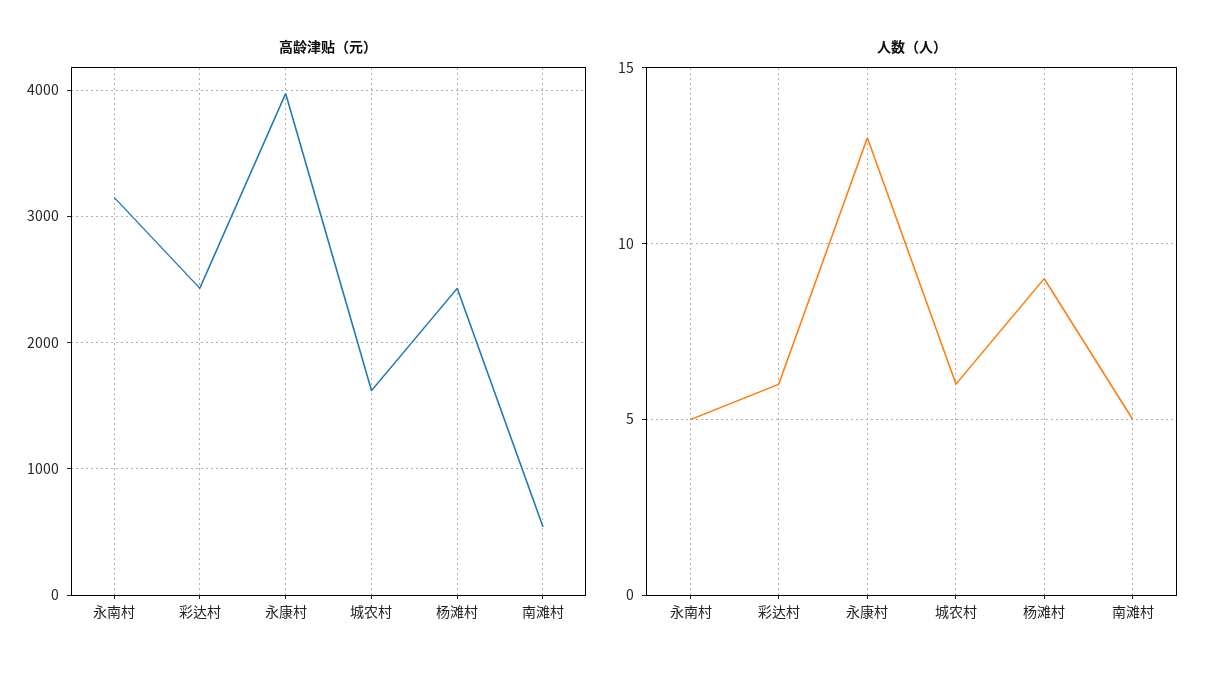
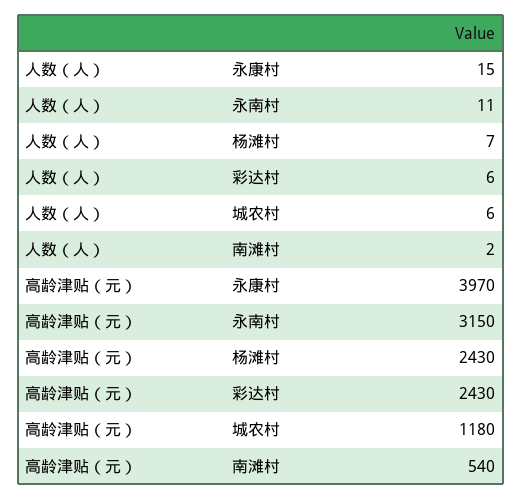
  {
    "高龄津贴（元）": {
      "永南村": 3150,
      "彩达村": 2430,
      "永康村": 3970,
-     "城农村": 1600,
+     "城农村": 1180,
      "杨滩村": 2430,
      "南滩村": 540
    },
    "人数（人）": {
-     "永南村": 5,
+     "永南村": 11,
      "彩达村": 6,
-     "永康村": 13,
+     "永康村": 15,
      "城农村": 6,
-     "杨滩村": 9,
+     "杨滩村": 7,
-     "南滩村": 5
+     "南滩村": 2
    }
  }

